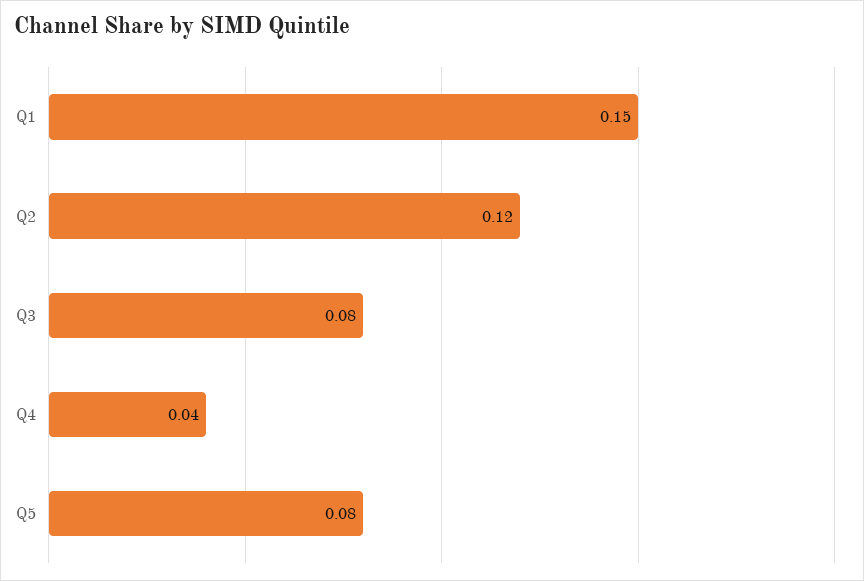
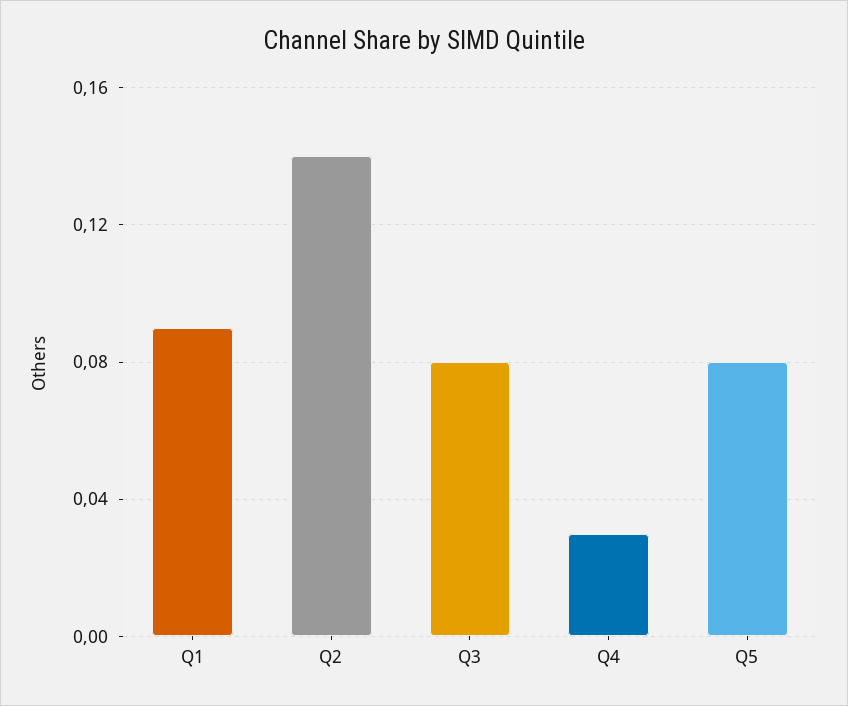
  {
-   "Q1": 0.15,
+   "Q1": 0.09,
-   "Q2": 0.12,
+   "Q2": 0.14,
    "Q3": 0.08,
-   "Q4": 0.04,
+   "Q4": 0.03,
    "Q5": 0.08
  }

